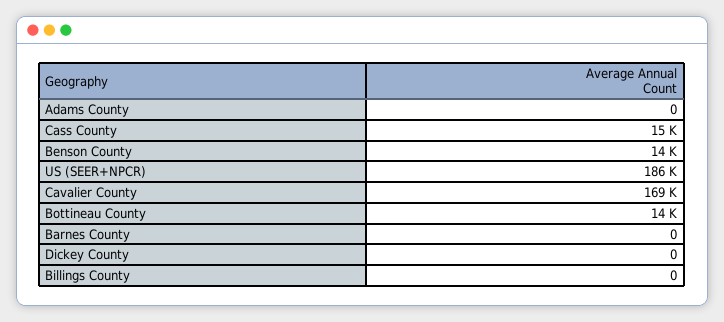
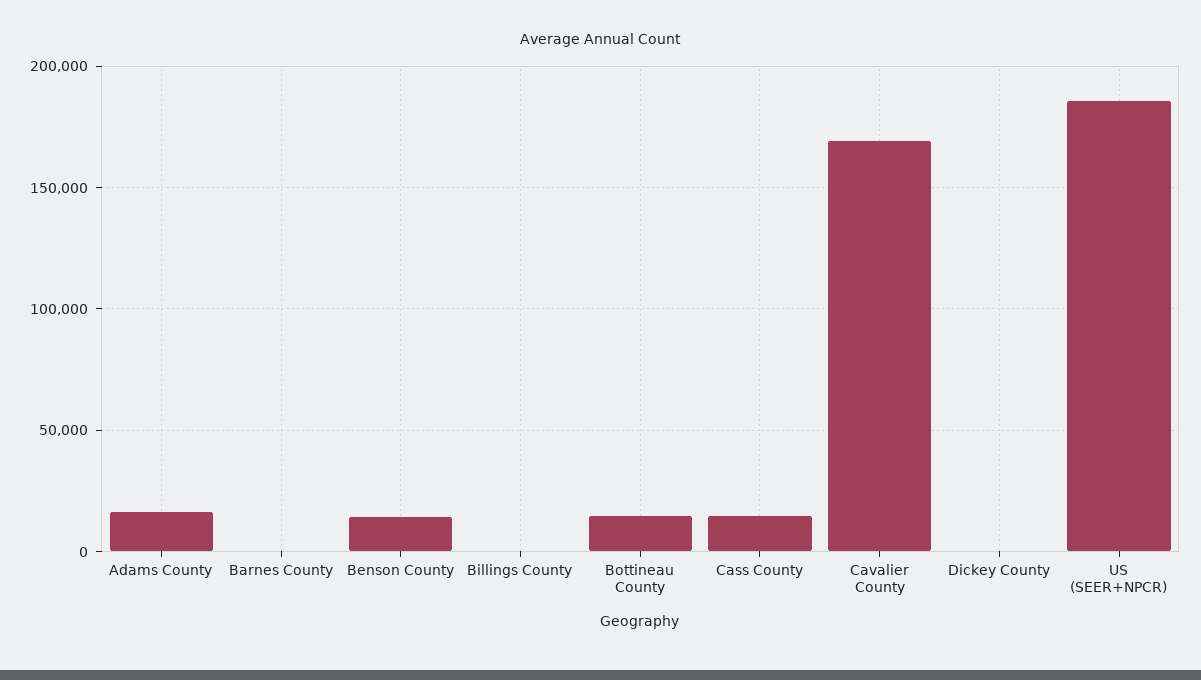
  {
-   "Adams County": 0,
+   "Adams County": 15000,
    "Cass County": 15000,
    "Benson County": 14000,
    "US (SEER+NPCR)": 186000,
    "Cavalier County": 169000,
    "Bottineau County": 14000,
    "Barnes County": 0,
    "Dickey County": 0,
    "Billings County": 0
  }

